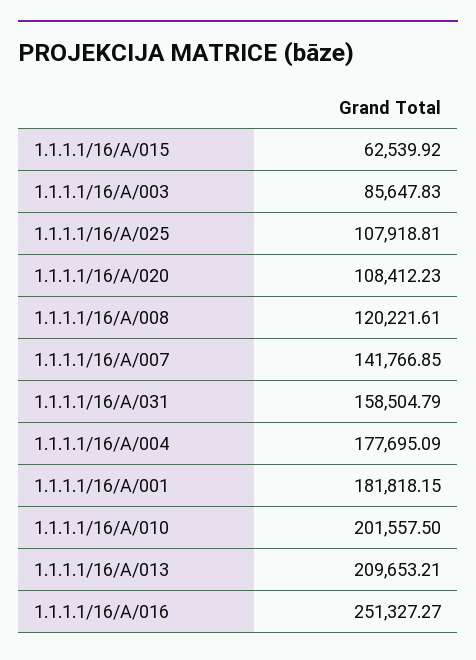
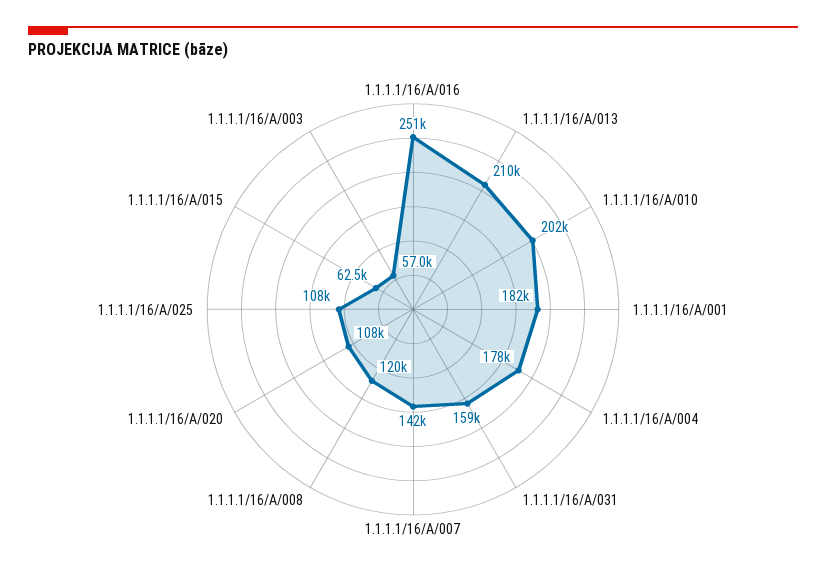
  {
    "1.1.1.1/16/A/015": 62539.92,
-   "1.1.1.1/16/A/003": 85647.83,
+   "1.1.1.1/16/A/003": 57000,
    "1.1.1.1/16/A/025": 107918.81,
    "1.1.1.1/16/A/020": 108412.23,
    "1.1.1.1/16/A/008": 120221.61,
    "1.1.1.1/16/A/007": 141766.85,
    "1.1.1.1/16/A/031": 158504.79,
    "1.1.1.1/16/A/004": 177695.09,
    "1.1.1.1/16/A/001": 181818.15,
    "1.1.1.1/16/A/010": 201557.5,
    "1.1.1.1/16/A/013": 209653.21,
    "1.1.1.1/16/A/016": 251327.27
  }

